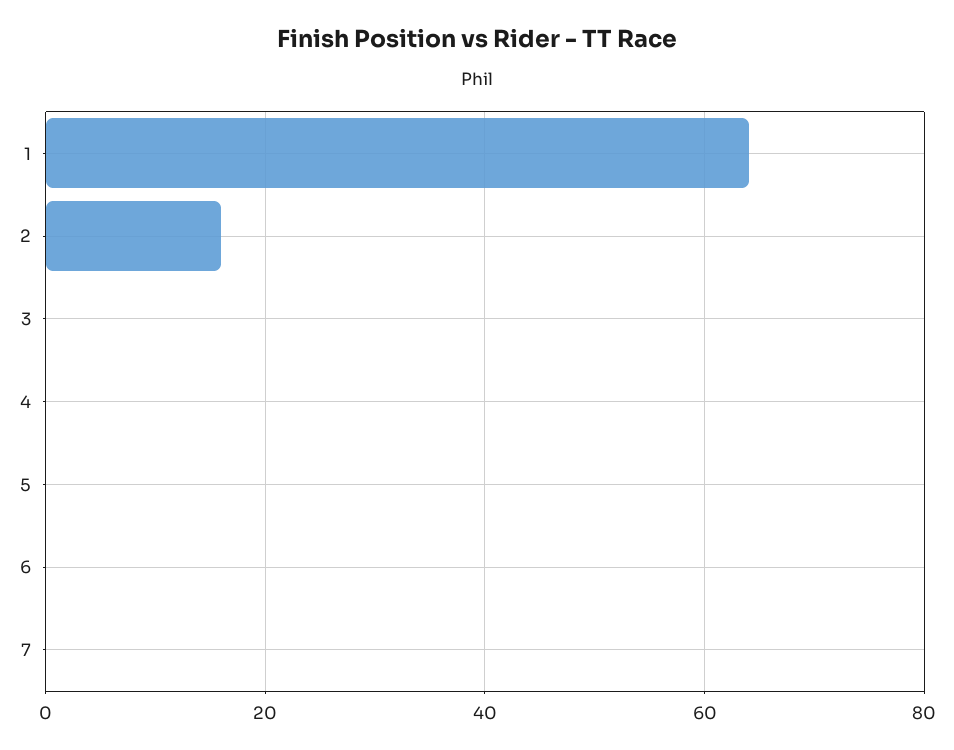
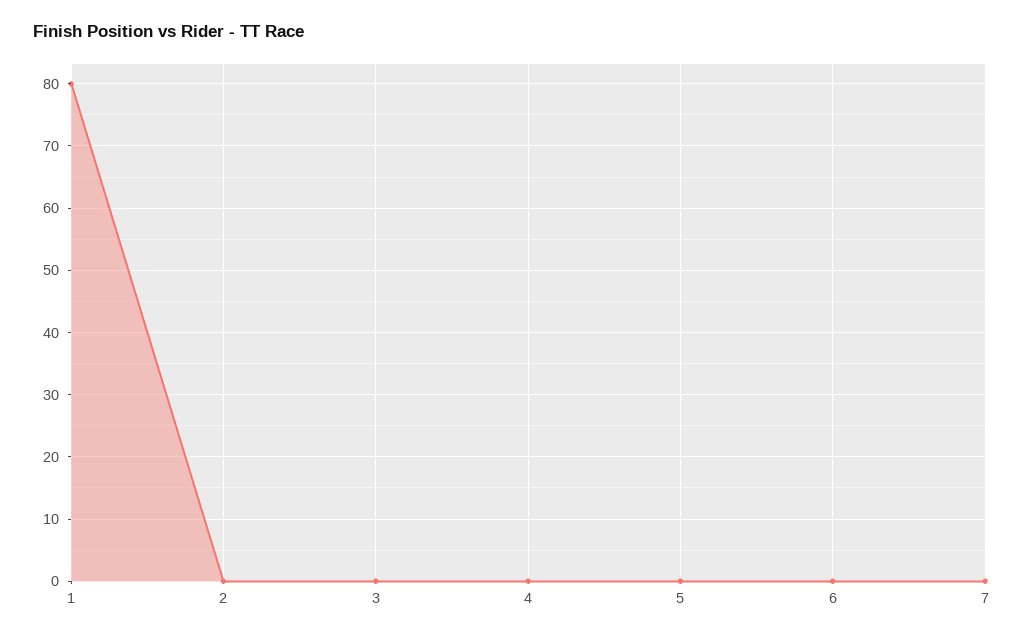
  {
-   "1": 65,
+   "1": 80,
-   "2": 15,
+   "2": 0,
    "3": 0,
    "4": 0,
    "5": 0,
    "6": 0,
    "7": 0
  }

